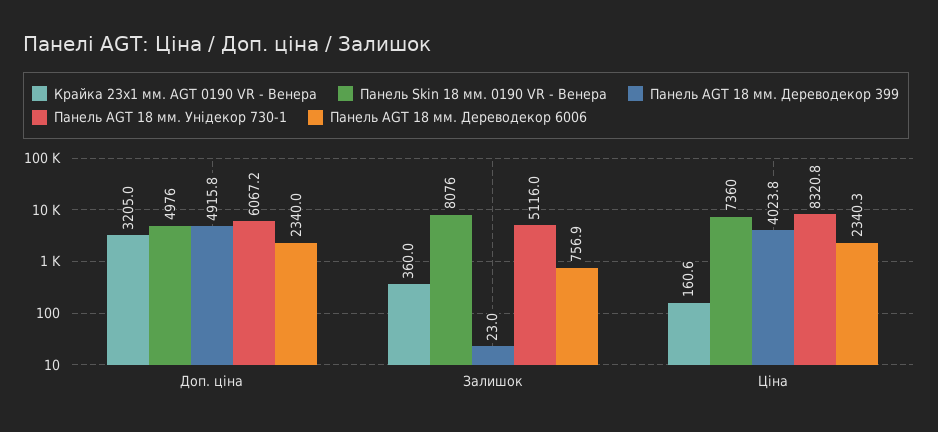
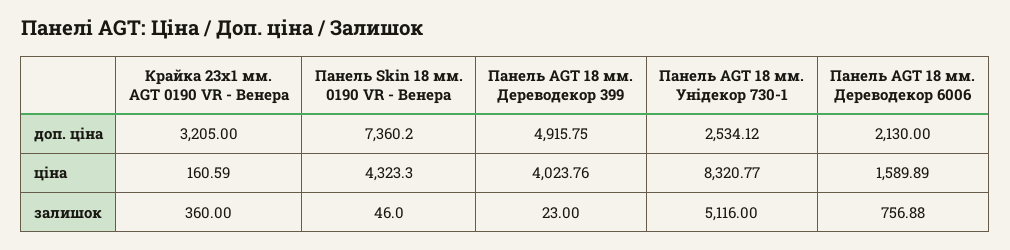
  {
    "Крайка 23x1 мм. AGT 0190 VR - Венера": {
      "Доп. ціна": 3205,
      "Залишок": 360,
      "Ціна": 160.59
    },
    "Панель Skin 18 мм. 0190 VR - Венера": {
-     "Доп. ціна": 4976,
+     "Доп. ціна": 7360.2,
-     "Залишок": 8076,
+     "Залишок": 46,
-     "Ціна": 7360
+     "Ціна": 4323.3
    },
    "Панель AGT 18 мм. Дереводекор 399": {
      "Доп. ціна": 4915.75,
      "Залишок": 23,
      "Ціна": 4023.76
    },
    "Панель AGT 18 мм. Унідекор 730-1": {
-     "Доп. ціна": 6067.2,
+     "Доп. ціна": 2534.12,
      "Залишок": 5116,
      "Ціна": 8320.77
    },
    "Панель AGT 18 мм. Дереводекор 6006": {
-     "Доп. ціна": 2340,
+     "Доп. ціна": 2130,
      "Залишок": 756.88,
-     "Ціна": 2340.3
+     "Ціна": 1589.89
    }
  }

